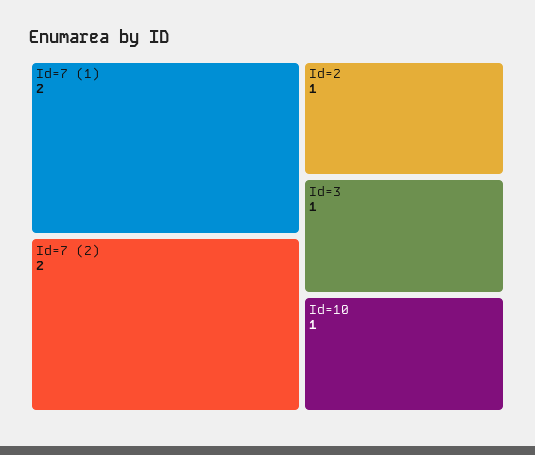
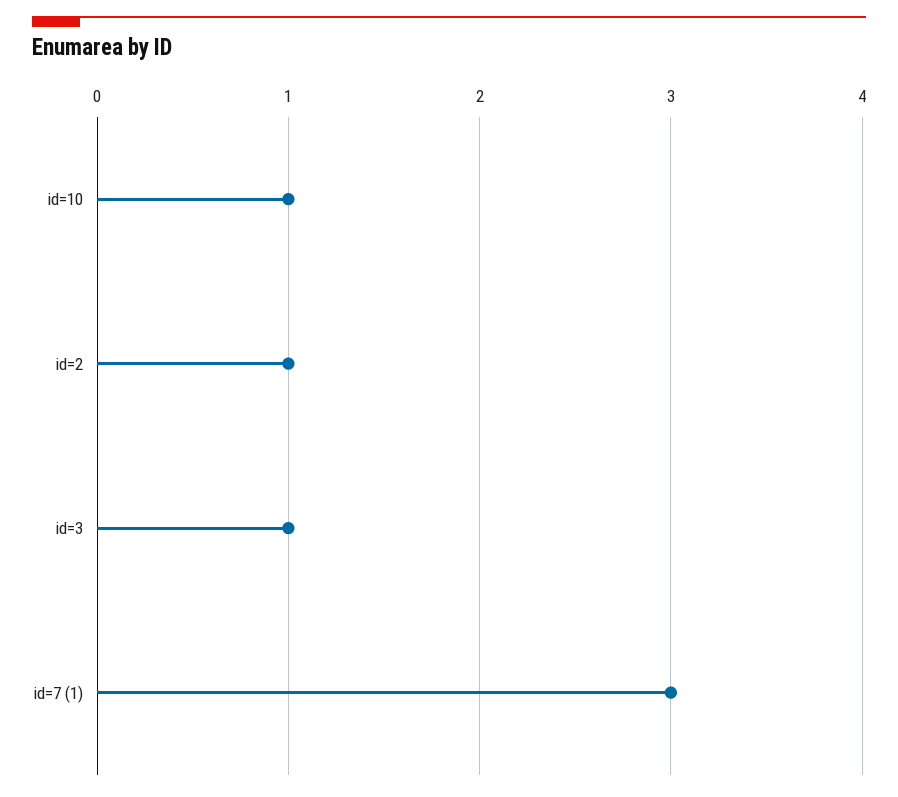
  {
-   "Id=7 (1)": 2,
+   "Id=7 (1)": 3,
-   "Id=7 (2)": 2,
    "Id=2": 1,
    "Id=3": 1,
    "Id=10": 1
  }

